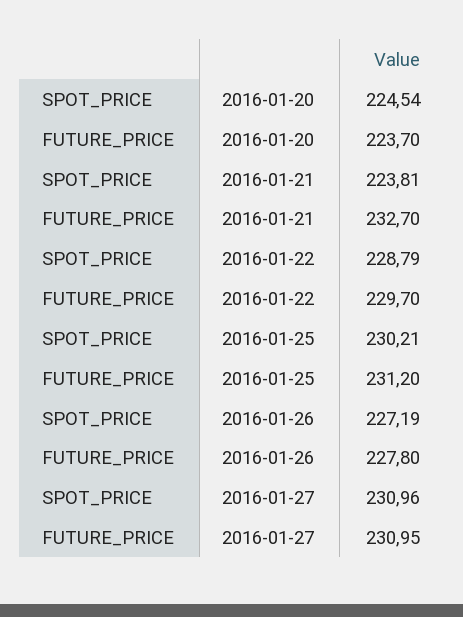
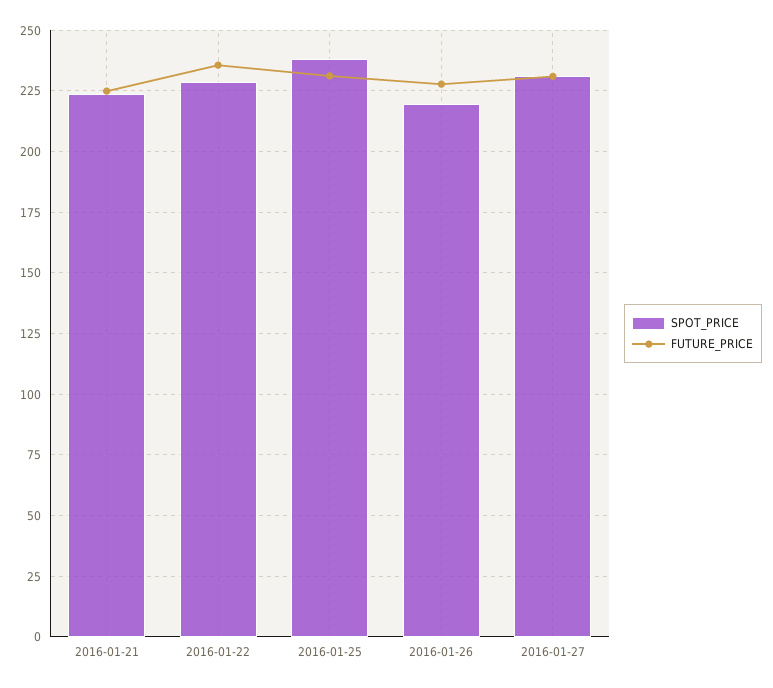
  {
    "SPOT_PRICE": {
-     "2016-01-20": 224.54,
      "2016-01-21": 223.81,
      "2016-01-22": 228.79,
-     "2016-01-25": 230.21,
+     "2016-01-25": 237.5,
-     "2016-01-26": 227.19,
+     "2016-01-26": 220,
      "2016-01-27": 230.96
    },
    "FUTURE_PRICE": {
-     "2016-01-20": 223.7,
-     "2016-01-21": 232.7,
+     "2016-01-21": 225,
-     "2016-01-22": 229.7,
+     "2016-01-22": 235,
      "2016-01-25": 231.2,
      "2016-01-26": 227.8,
      "2016-01-27": 230.95
    }
  }

